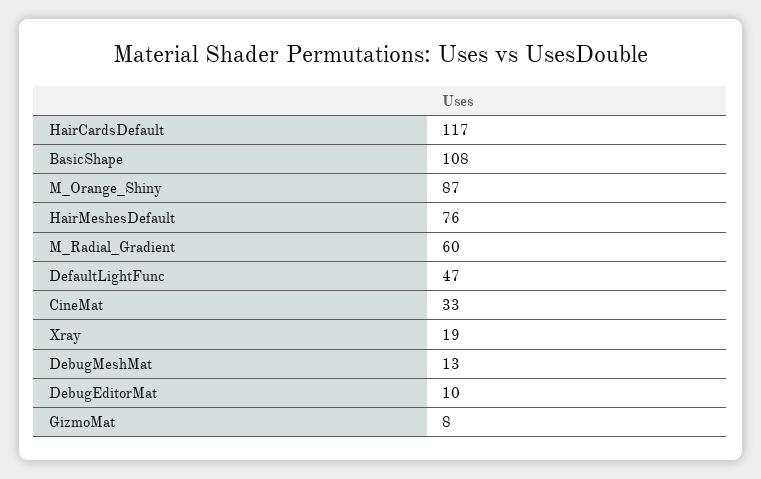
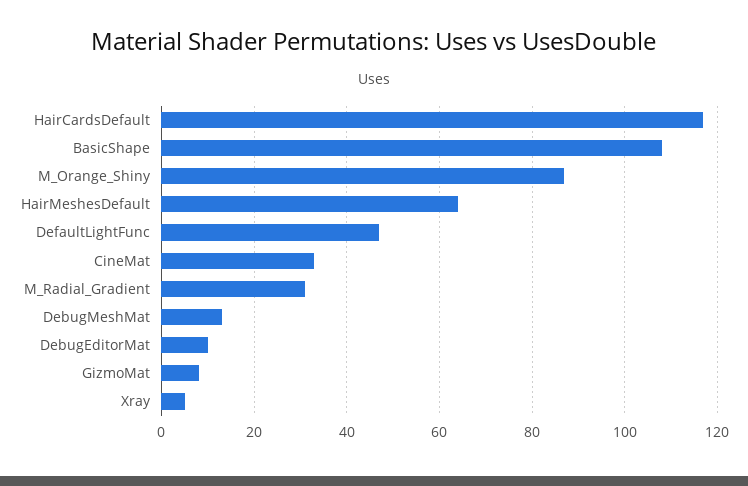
  {
    "HairCardsDefault": 117,
    "BasicShape": 108,
    "M_Orange_Shiny": 87,
-   "HairMeshesDefault": 76,
+   "HairMeshesDefault": 65,
-   "M_Radial_Gradient": 60,
+   "M_Radial_Gradient": 30,
    "DefaultLightFunc": 47,
    "CineMat": 33,
-   "Xray": 19,
+   "Xray": 5,
    "DebugMeshMat": 13,
    "DebugEditorMat": 10,
    "GizmoMat": 8
  }

